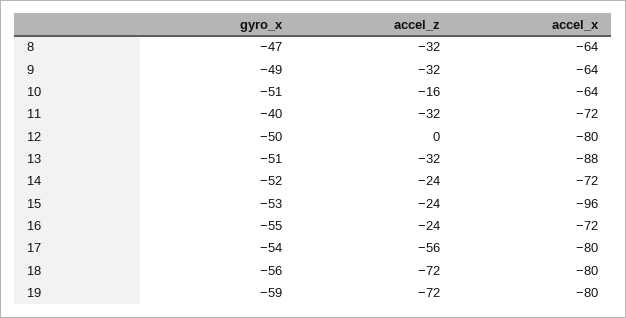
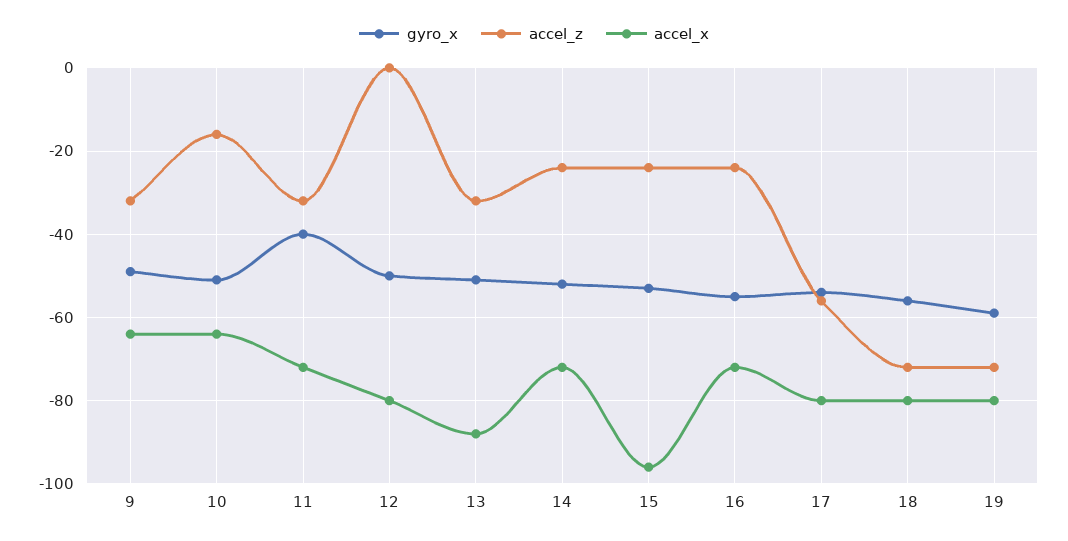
  {
    "gyro_x": {
-     "8": -47,
      "9": -49,
      "10": -51,
      "11": -40,
      "12": -50,
      "13": -51,
      "14": -52,
      "15": -53,
      "16": -55,
      "17": -54,
      "18": -56,
      "19": -59
    },
    "accel_z": {
-     "8": -32,
      "9": -32,
      "10": -16,
      "11": -32,
      "12": 0,
      "13": -32,
      "14": -24,
      "15": -24,
      "16": -24,
      "17": -56,
      "18": -72,
      "19": -72
    },
    "accel_x": {
-     "8": -64,
      "9": -64,
      "10": -64,
      "11": -72,
      "12": -80,
      "13": -88,
      "14": -72,
      "15": -96,
      "16": -72,
      "17": -80,
      "18": -80,
      "19": -80
    }
  }

